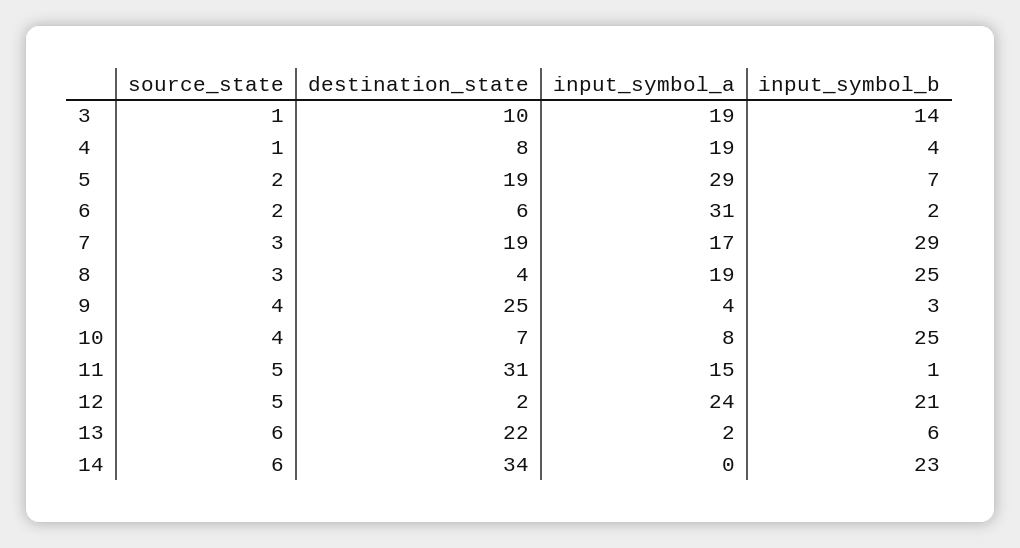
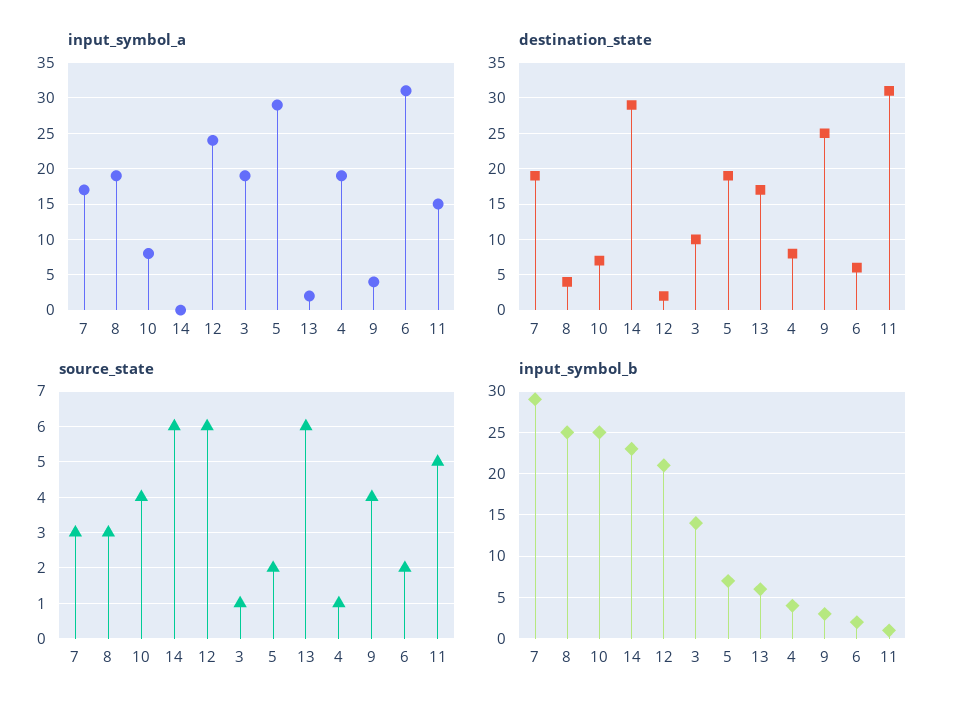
  {
    "source_state": {
      "3": 1,
      "4": 1,
      "5": 2,
      "6": 2,
      "7": 3,
      "8": 3,
      "9": 4,
      "10": 4,
      "11": 5,
-     "12": 5,
+     "12": 6,
      "13": 6,
      "14": 6
    },
    "destination_state": {
      "3": 10,
      "4": 8,
      "5": 19,
      "6": 6,
      "7": 19,
      "8": 4,
      "9": 25,
      "10": 7,
      "11": 31,
      "12": 2,
-     "13": 22,
+     "13": 17,
-     "14": 34
+     "14": 29
    },
    "input_symbol_a": {
      "3": 19,
      "4": 19,
      "5": 29,
      "6": 31,
      "7": 17,
      "8": 19,
      "9": 4,
      "10": 8,
      "11": 15,
      "12": 24,
      "13": 2,
      "14": 0
    },
    "input_symbol_b": {
      "3": 14,
      "4": 4,
      "5": 7,
      "6": 2,
      "7": 29,
      "8": 25,
      "9": 3,
      "10": 25,
      "11": 1,
      "12": 21,
      "13": 6,
      "14": 23
    }
  }

